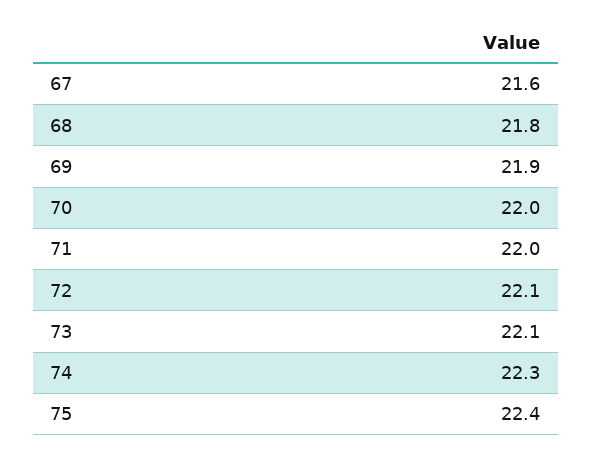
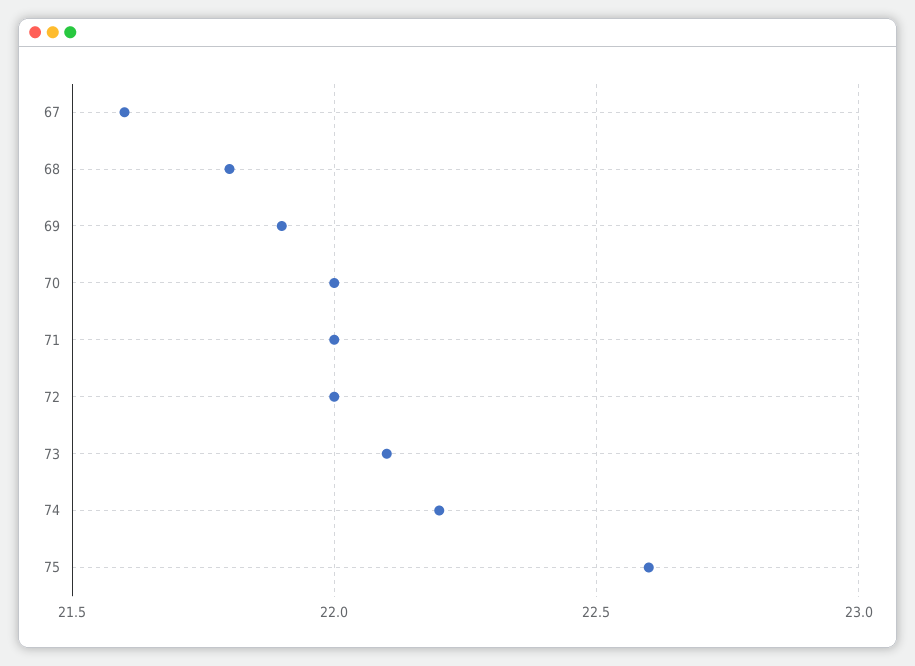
  {
    "67": 21.6,
    "68": 21.8,
    "69": 21.9,
    "70": 22,
    "71": 22,
-   "72": 22.1,
+   "72": 22,
    "73": 22.1,
-   "74": 22.3,
+   "74": 22.2,
-   "75": 22.4
+   "75": 22.6
  }

